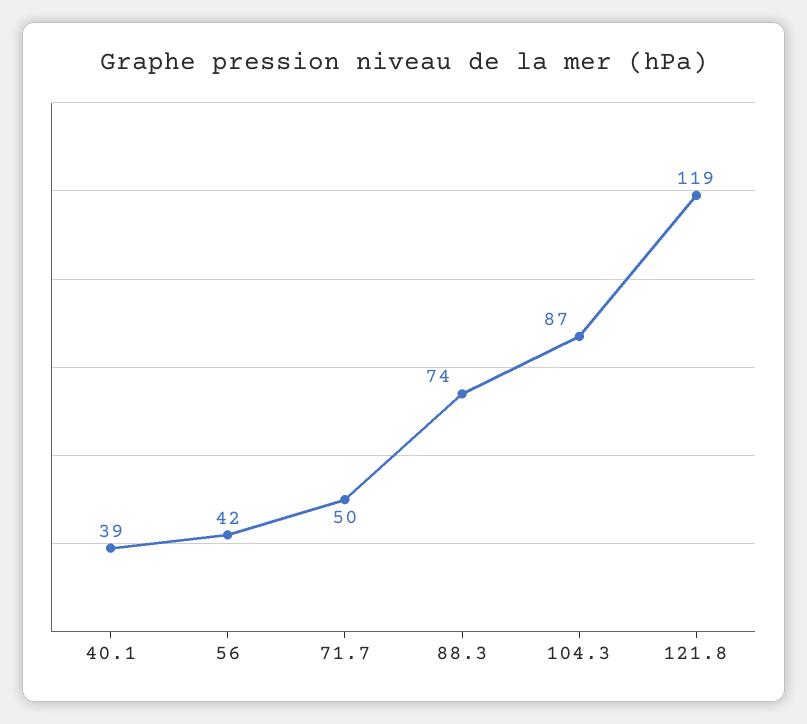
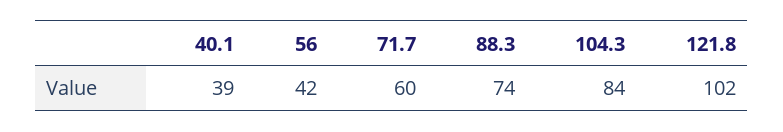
  {
    "40.1": 39,
    "56": 42,
-   "71.7": 50,
+   "71.7": 60,
    "88.3": 74,
-   "104.3": 87,
+   "104.3": 84,
-   "121.8": 119
+   "121.8": 102
  }

